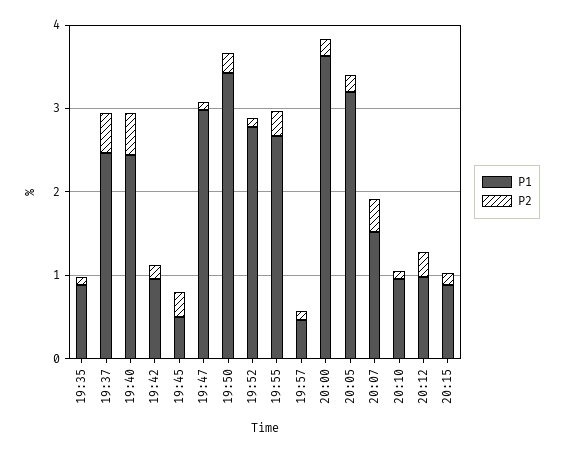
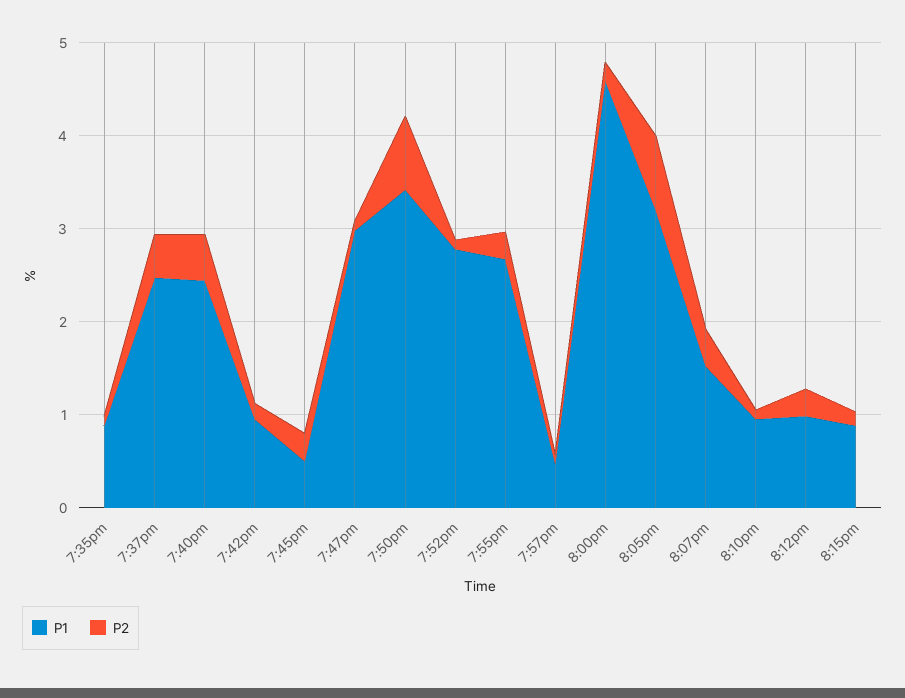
  {
    "P1": {
      "19:35": 0.8,
      "19:37": 2.4,
      "19:40": 2.4,
      "19:42": 1,
      "19:45": 0.6,
      "19:47": 3,
      "19:50": 3.4,
      "19:52": 2.8,
      "19:55": 2.6,
      "19:57": 0.4,
-     "20:00": 3.6,
+     "20:00": 4.6,
      "20:05": 3.2,
      "20:07": 1.6,
      "20:10": 1,
      "20:12": 1,
      "20:15": 0.8
    },
    "P2": {
      "19:35": 0.2,
      "19:37": 0.4,
      "19:40": 0.6,
      "19:42": 0.2,
      "19:45": 0.4,
      "19:47": 0.2,
-     "19:50": 0.2,
+     "19:50": 0.8,
      "19:52": 0.2,
      "19:55": 0.4,
      "19:57": 0.2,
      "20:00": 0.2,
-     "20:05": 0.2,
+     "20:05": 0.8,
      "20:07": 0.4,
      "20:10": 0.2,
      "20:12": 0.4,
      "20:15": 0.2
    }
  }

